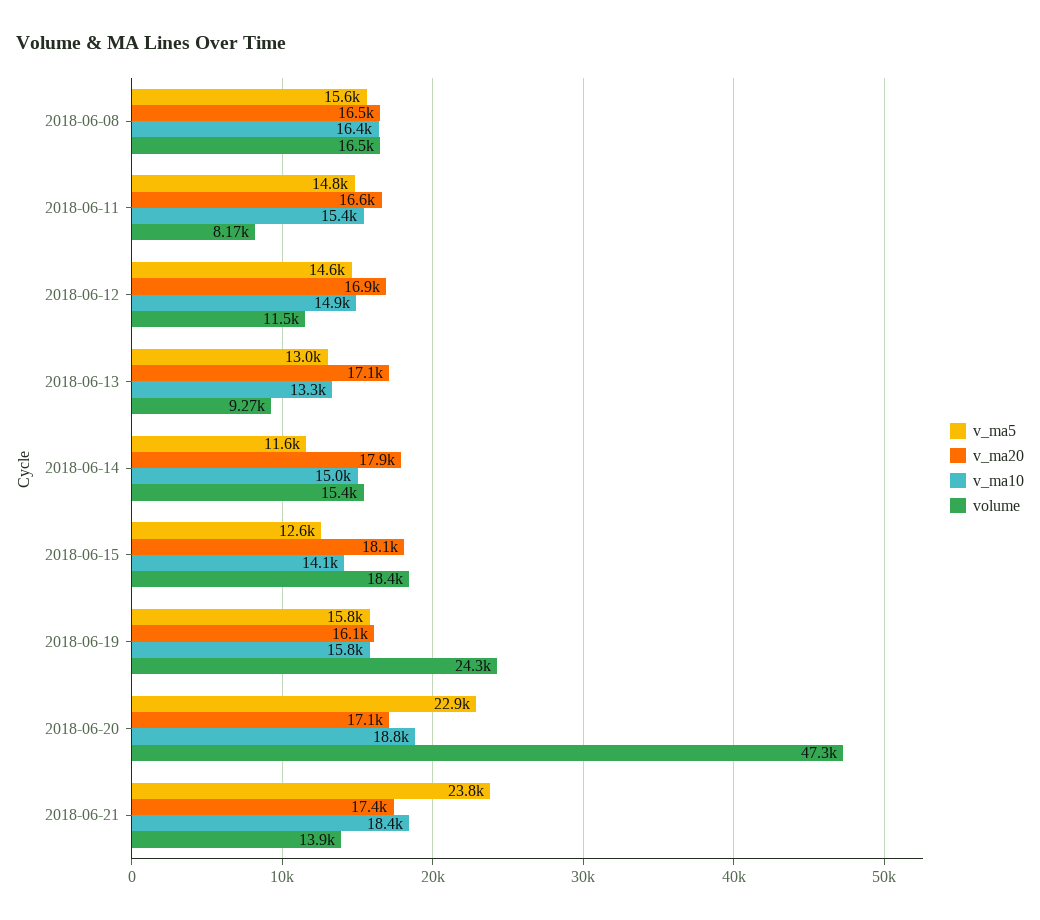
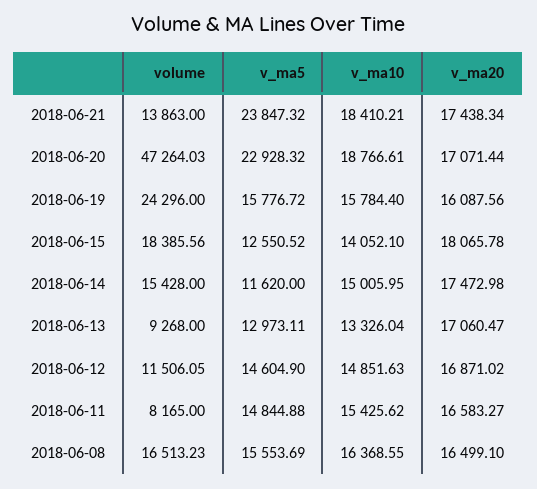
  {
    "v_ma5": {
      "2018-06-08": 15553.69,
      "2018-06-11": 14844.88,
      "2018-06-12": 14604.9,
      "2018-06-13": 12973.11,
      "2018-06-14": 11620,
      "2018-06-15": 12550.52,
      "2018-06-19": 15776.72,
      "2018-06-20": 22928.32,
      "2018-06-21": 23847.32
    },
    "v_ma20": {
      "2018-06-08": 16499.1,
      "2018-06-11": 16583.27,
      "2018-06-12": 16871.02,
      "2018-06-13": 17060.47,
-     "2018-06-14": 17900,
+     "2018-06-14": 17472.98,
      "2018-06-15": 18065.78,
      "2018-06-19": 16087.56,
      "2018-06-20": 17071.44,
      "2018-06-21": 17438.34
    },
    "v_ma10": {
      "2018-06-08": 16368.55,
      "2018-06-11": 15425.62,
      "2018-06-12": 14851.63,
      "2018-06-13": 13326.04,
      "2018-06-14": 15005.95,
      "2018-06-15": 14052.1,
      "2018-06-19": 15784.4,
      "2018-06-20": 18766.61,
      "2018-06-21": 18410.21
    },
    "volume": {
      "2018-06-08": 16513.23,
      "2018-06-11": 8165,
      "2018-06-12": 11506.05,
      "2018-06-13": 9268,
      "2018-06-14": 15428,
      "2018-06-15": 18385.56,
      "2018-06-19": 24296,
      "2018-06-20": 47264.03,
      "2018-06-21": 13863
    }
  }

